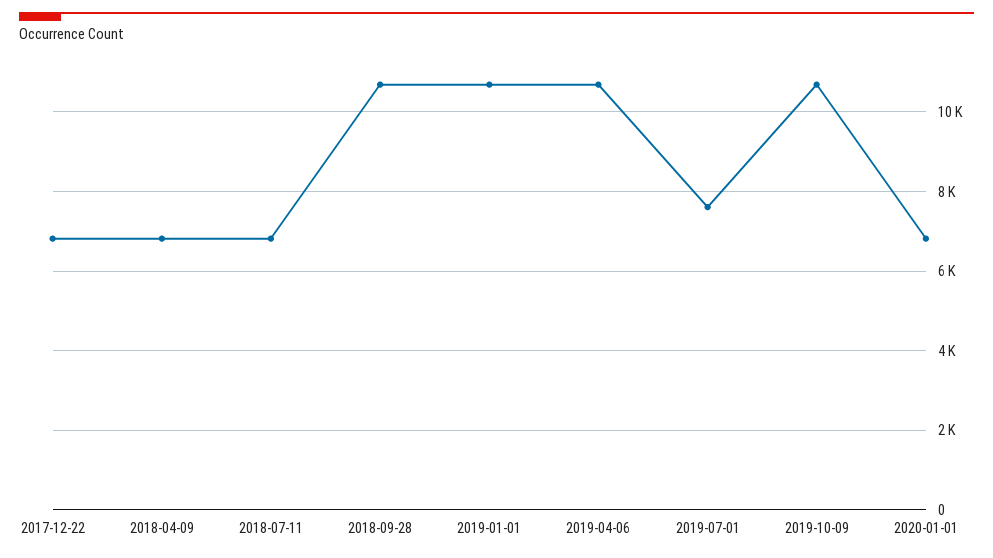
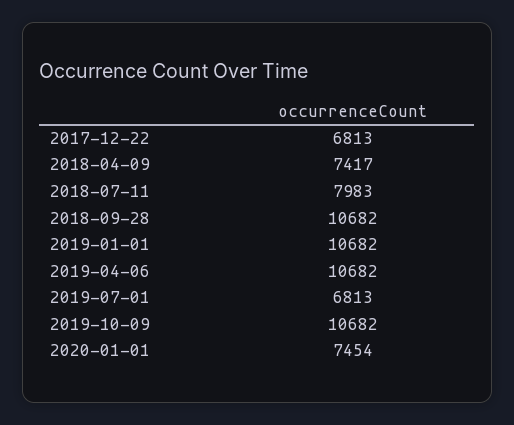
  {
    "2017-12-22": 6813,
-   "2018-04-09": 6800,
+   "2018-04-09": 7417,
-   "2018-07-11": 6800,
+   "2018-07-11": 7983,
    "2018-09-28": 10682,
    "2019-01-01": 10682,
    "2019-04-06": 10682,
-   "2019-07-01": 7600,
+   "2019-07-01": 6813,
    "2019-10-09": 10682,
-   "2020-01-01": 6800
+   "2020-01-01": 7454
  }

